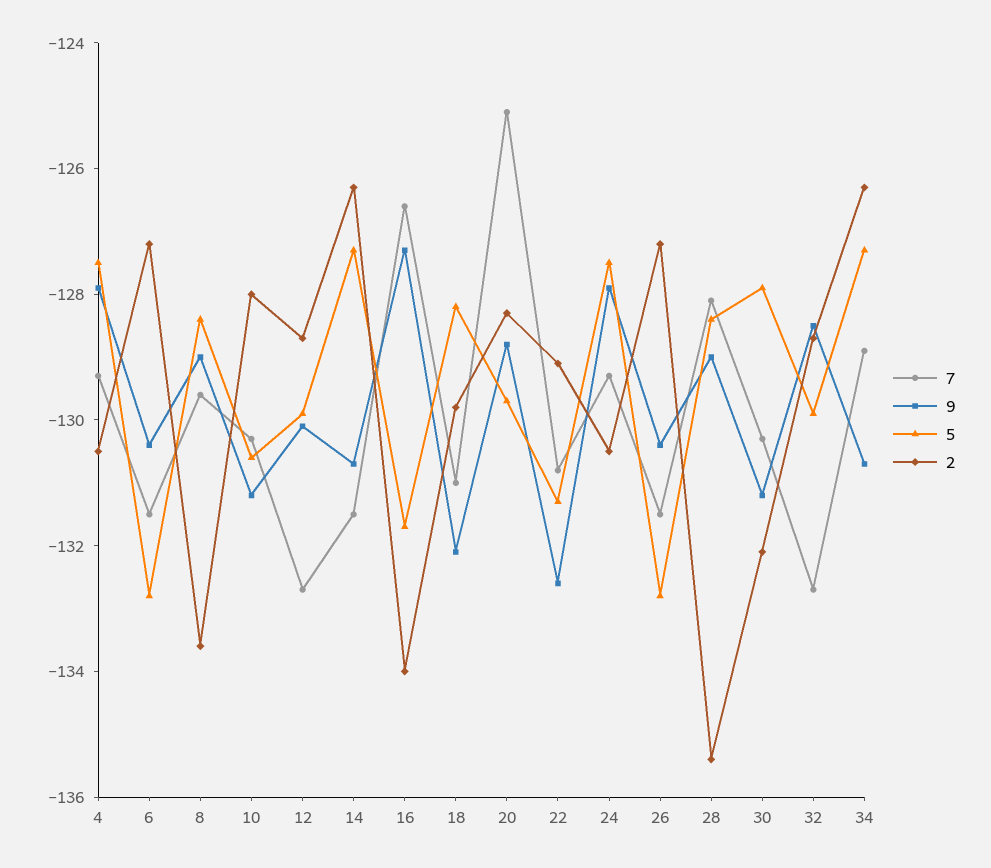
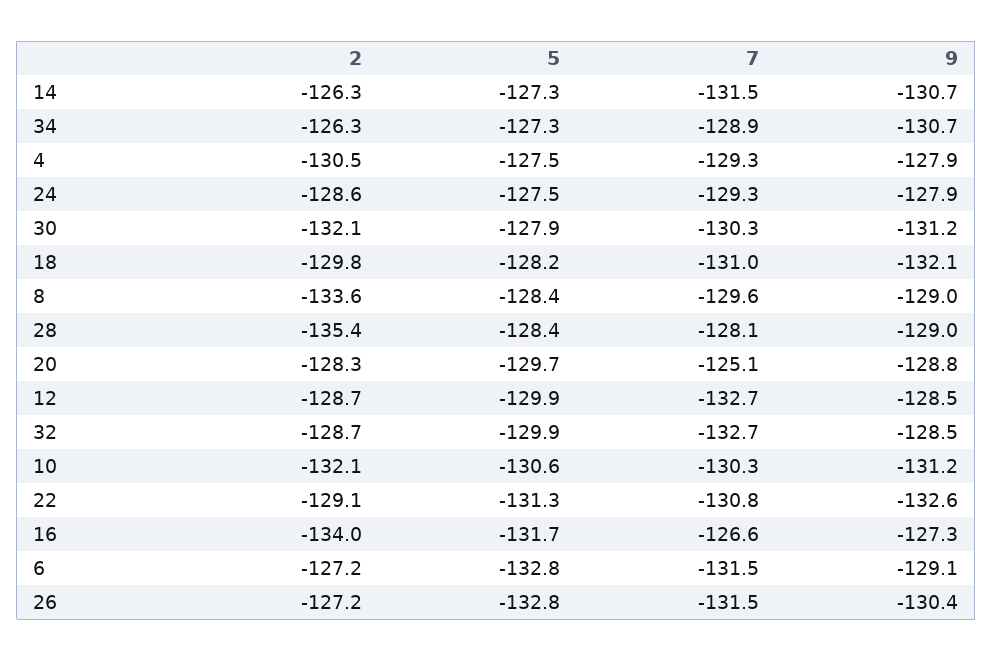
  {
    "7": {
      "4": -129.3,
      "6": -131.5,
      "8": -129.6,
      "10": -130.3,
      "12": -132.7,
      "14": -131.5,
      "16": -126.6,
      "18": -131,
      "20": -125.1,
      "22": -130.8,
      "24": -129.3,
      "26": -131.5,
      "28": -128.1,
      "30": -130.3,
      "32": -132.7,
      "34": -128.9
    },
    "9": {
      "4": -127.9,
-     "6": -130.5,
+     "6": -129.1,
      "8": -129,
      "10": -131.2,
-     "12": -130,
+     "12": -128.5,
      "14": -130.7,
      "16": -127.3,
      "18": -132.1,
      "20": -128.8,
      "22": -132.6,
      "24": -127.9,
      "26": -130.4,
      "28": -129,
      "30": -131.2,
      "32": -128.5,
      "34": -130.7
    },
    "5": {
      "4": -127.5,
      "6": -132.8,
      "8": -128.4,
      "10": -130.6,
      "12": -129.9,
      "14": -127.3,
      "16": -131.7,
      "18": -128.2,
      "20": -129.7,
      "22": -131.3,
      "24": -127.5,
      "26": -132.8,
      "28": -128.4,
      "30": -127.9,
      "32": -129.9,
      "34": -127.3
    },
    "2": {
      "4": -130.5,
      "6": -127.2,
      "8": -133.6,
-     "10": -128,
+     "10": -132.1,
      "12": -128.7,
      "14": -126.3,
      "16": -134,
      "18": -129.8,
      "20": -128.3,
      "22": -129.1,
-     "24": -130.5,
+     "24": -128.6,
      "26": -127.2,
      "28": -135.4,
      "30": -132.1,
      "32": -128.7,
      "34": -126.3
    }
  }

